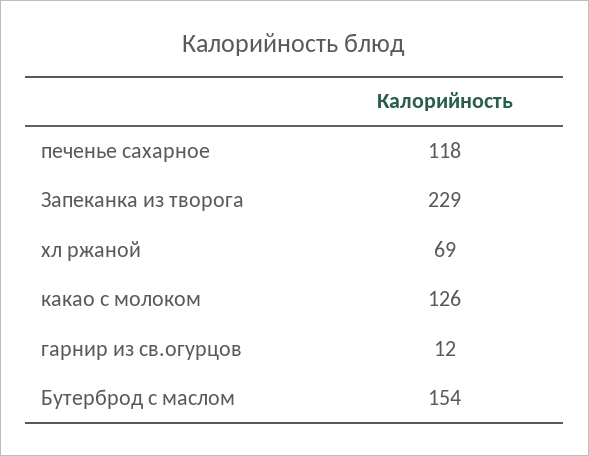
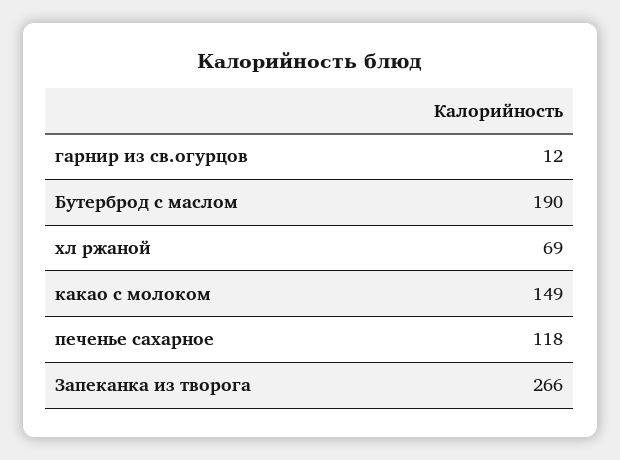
  {
    "печенье сахарное": 118,
-   "Запеканка из творога": 229,
+   "Запеканка из творога": 266,
    "хл ржаной": 69,
-   "какао с молоком": 126,
+   "какао с молоком": 149,
    "гарнир из св.огурцов": 12,
-   "Бутерброд с маслом": 154
+   "Бутерброд с маслом": 190
  }

